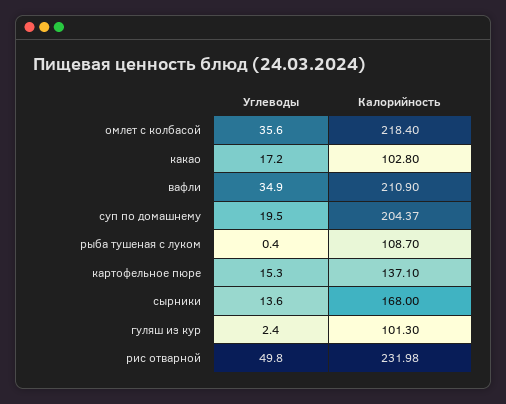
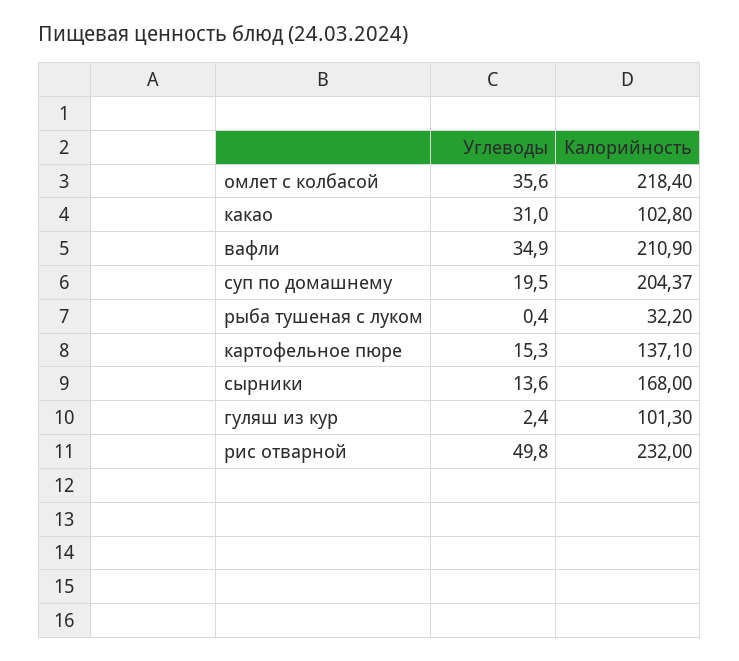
  {
    "Углеводы": {
      "омлет с колбасой": 35.6,
-     "какао": 17.2,
+     "какао": 31,
      "вафли": 34.9,
      "суп по домашнему": 19.5,
      "рыба тушеная с луком": 0.4,
      "картофельное пюре": 15.3,
      "сырники": 13.6,
      "гуляш из кур": 2.4,
      "рис отварной": 49.8
    },
    "Калорийность": {
      "омлет с колбасой": 218.4,
      "какао": 102.8,
      "вафли": 210.9,
      "суп по домашнему": 204.37,
-     "рыба тушеная с луком": 108.7,
+     "рыба тушеная с луком": 32.2,
      "картофельное пюре": 137.1,
      "сырники": 168,
      "гуляш из кур": 101.3,
-     "рис отварной": 231.98
+     "рис отварной": 232
    }
  }

